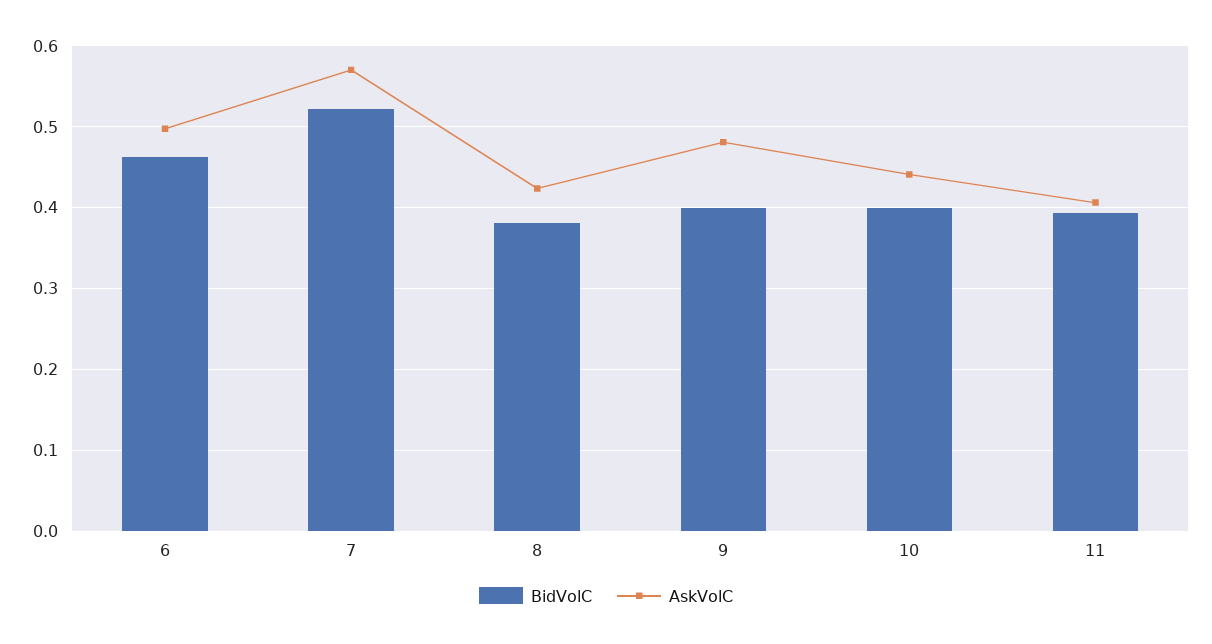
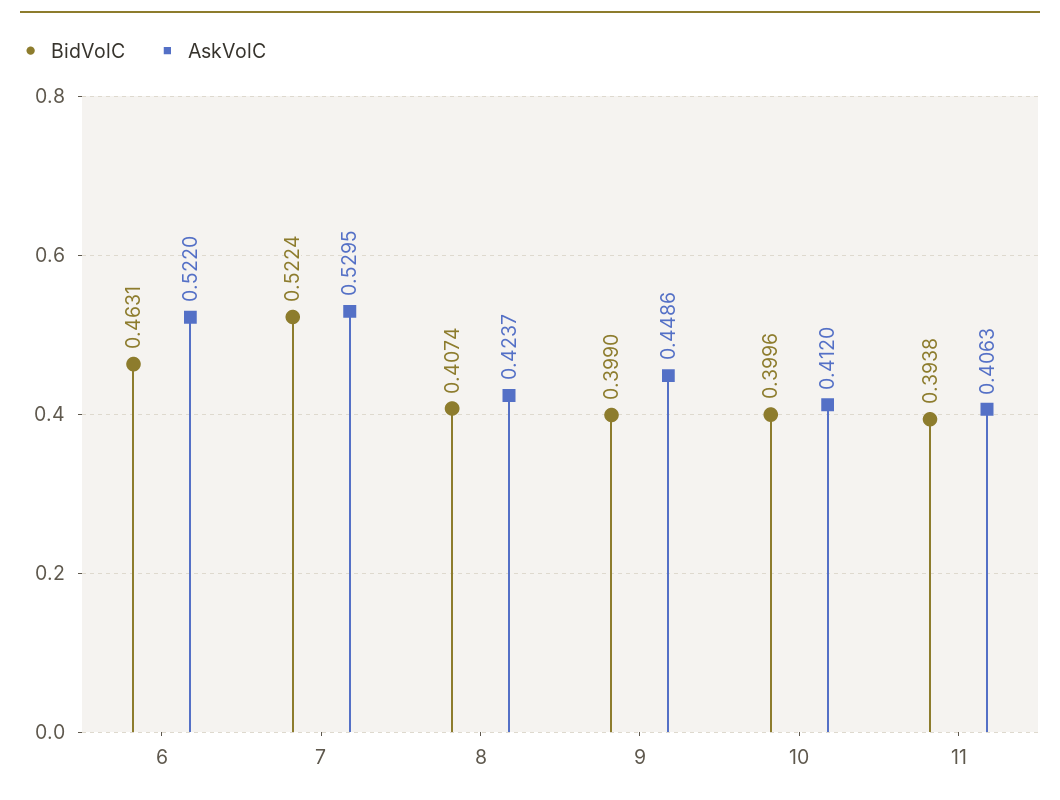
  {
    "BidVolC": {
      "6": 0.4631,
      "7": 0.5224,
-     "8": 0.38,
+     "8": 0.4074,
      "9": 0.399,
      "10": 0.3996,
      "11": 0.3938
    },
    "AskVolC": {
-     "6": 0.5,
+     "6": 0.522,
-     "7": 0.57,
+     "7": 0.5295,
      "8": 0.4237,
-     "9": 0.48,
+     "9": 0.4486,
-     "10": 0.44,
+     "10": 0.412,
      "11": 0.4063
    }
  }

